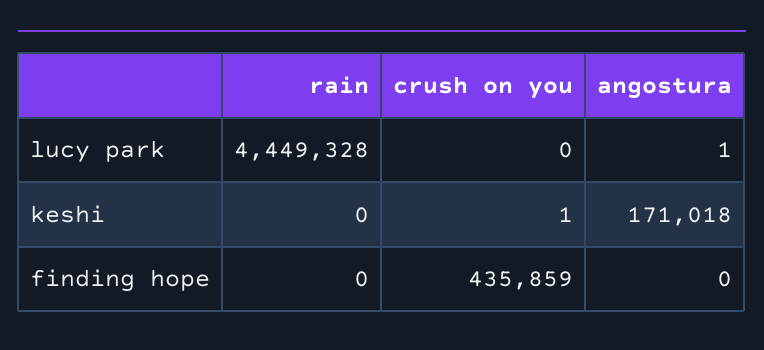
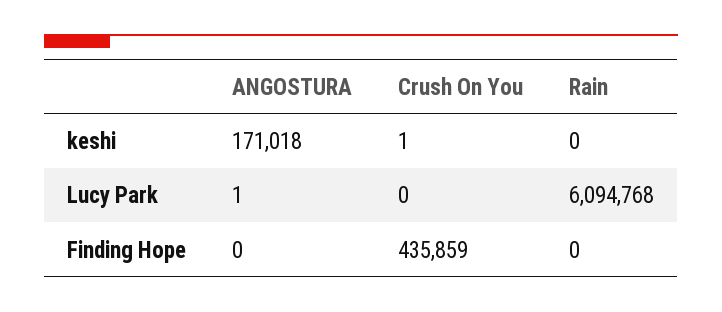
  {
    "rain": {
-     "lucy park": 4449328,
+     "lucy park": 6094768,
      "keshi": 0,
      "finding hope": 0
    },
    "crush on you": {
      "lucy park": 0,
      "keshi": 1,
      "finding hope": 435859
    },
    "angostura": {
      "lucy park": 1,
      "keshi": 171018,
      "finding hope": 0
    }
  }

